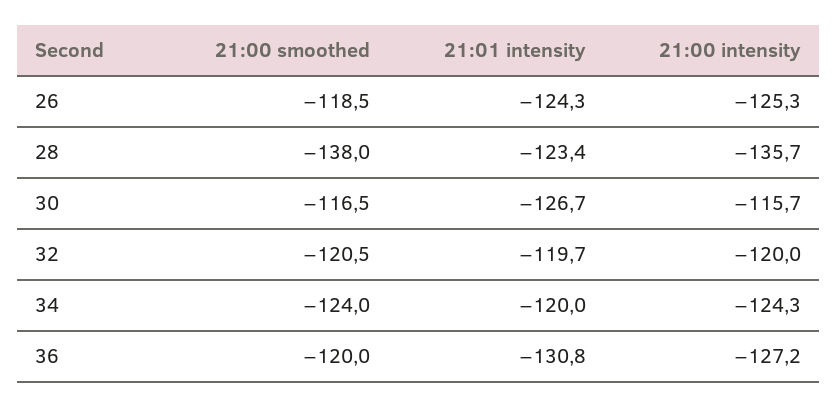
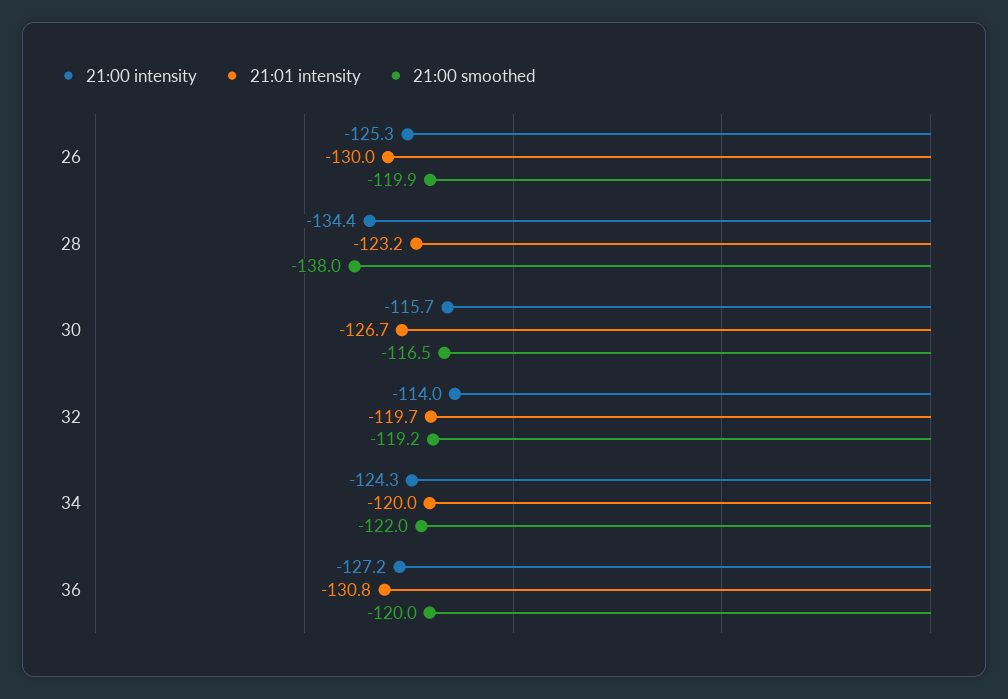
  {
    "21:00 smoothed": {
-     "26": -118.5,
+     "26": -119.9,
      "28": -138,
      "30": -116.5,
-     "32": -120.5,
+     "32": -119.2,
-     "34": -124,
+     "34": -122,
      "36": -120
    },
    "21:01 intensity": {
-     "26": -124.3,
+     "26": -130,
-     "28": -123.4,
+     "28": -123.2,
      "30": -126.7,
      "32": -119.7,
      "34": -120,
      "36": -130.8
    },
    "21:00 intensity": {
      "26": -125.3,
-     "28": -135.7,
+     "28": -134.4,
      "30": -115.7,
-     "32": -120,
+     "32": -114,
      "34": -124.3,
      "36": -127.2
    }
  }

